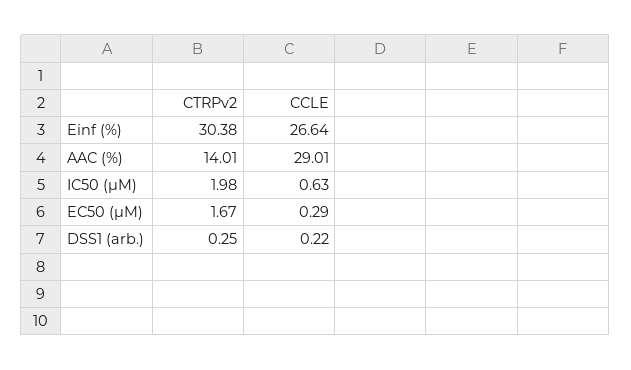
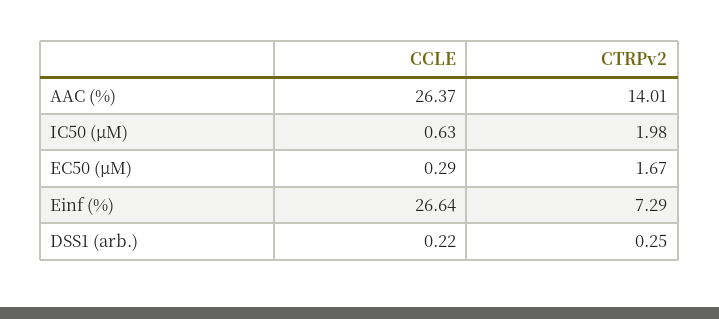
  {
    "CTRPv2": {
-     "Einf (%)": 30.38,
+     "Einf (%)": 7.29,
      "AAC (%)": 14.01,
      "IC50 (µM)": 1.98,
      "EC50 (µM)": 1.67,
      "DSS1 (arb.)": 0.25
    },
    "CCLE": {
      "Einf (%)": 26.64,
-     "AAC (%)": 29.01,
+     "AAC (%)": 26.37,
      "IC50 (µM)": 0.63,
      "EC50 (µM)": 0.29,
      "DSS1 (arb.)": 0.22
    }
  }

